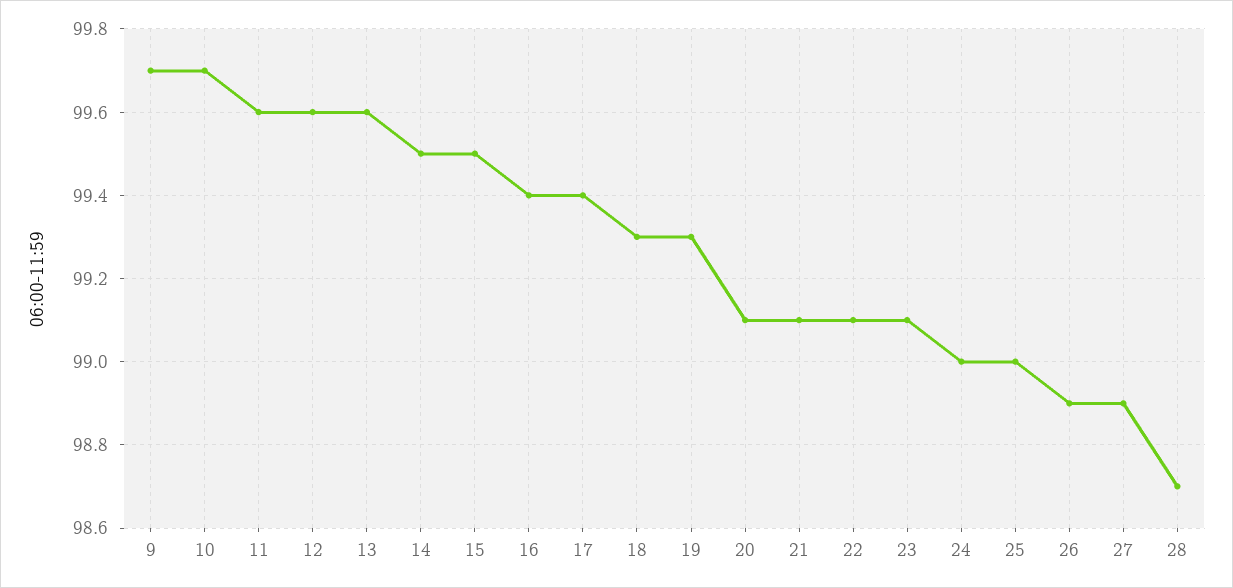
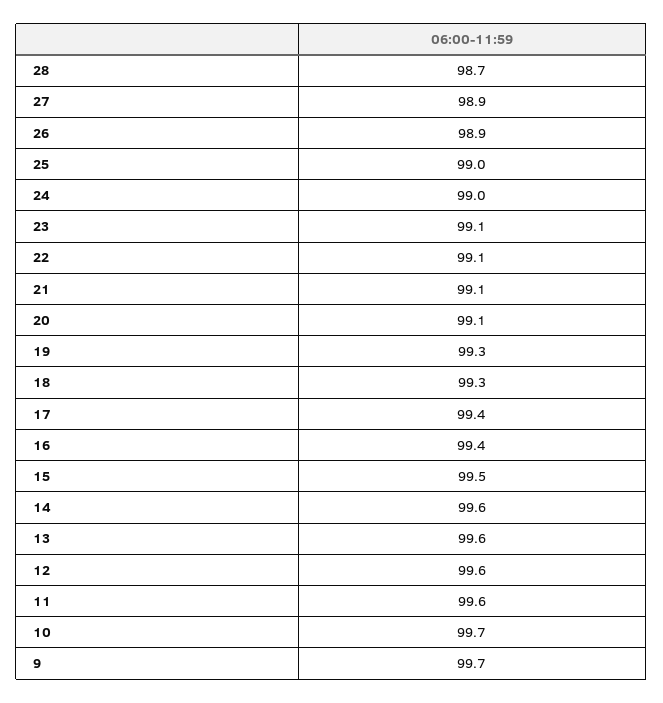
  {
    "9": 99.7,
    "10": 99.7,
    "11": 99.6,
    "12": 99.6,
    "13": 99.6,
-   "14": 99.5,
+   "14": 99.6,
    "15": 99.5,
    "16": 99.4,
    "17": 99.4,
    "18": 99.3,
    "19": 99.3,
    "20": 99.1,
    "21": 99.1,
    "22": 99.1,
    "23": 99.1,
    "24": 99,
    "25": 99,
    "26": 98.9,
    "27": 98.9,
    "28": 98.7
  }

